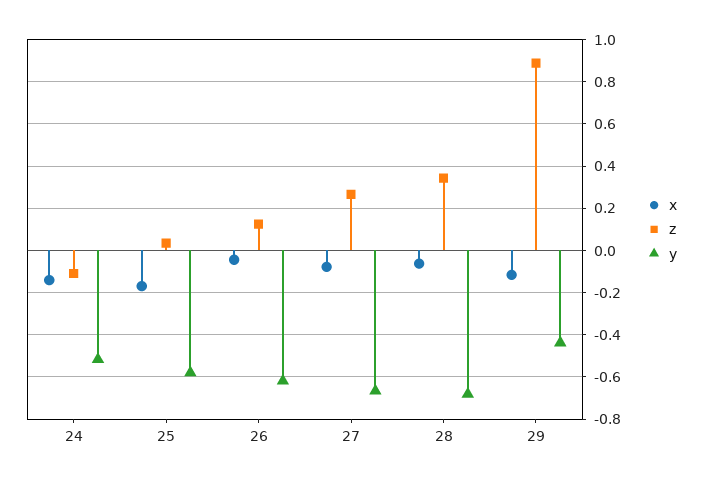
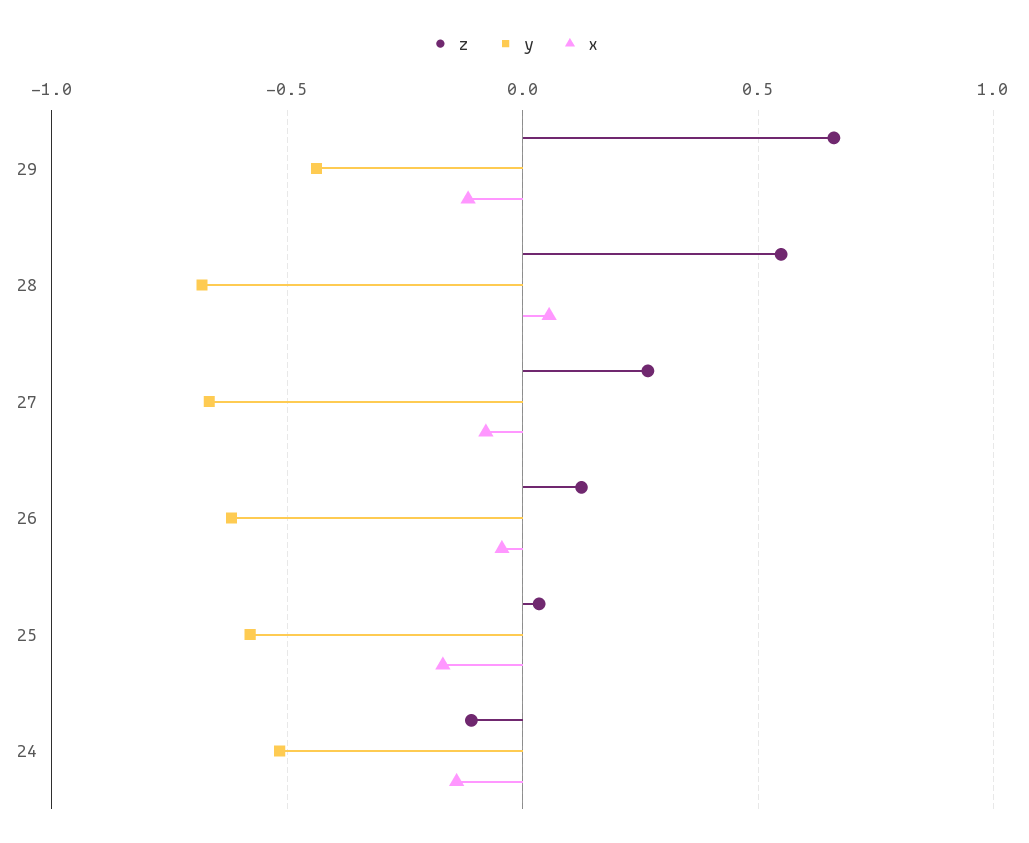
  {
    "x": {
      "24": -0.15,
      "25": -0.15,
      "26": -0.05,
      "27": -0.1,
-     "28": -0.05,
+     "28": 0.05,
      "29": -0.1
    },
    "z": {
      "24": -0.1,
      "25": 0.05,
      "26": 0.15,
      "27": 0.25,
-     "28": 0.35,
+     "28": 0.55,
-     "29": 0.9
+     "29": 0.65
    },
    "y": {
      "24": -0.5,
      "25": -0.6,
      "26": -0.6,
      "27": -0.65,
      "28": -0.7,
      "29": -0.45
    }
  }

